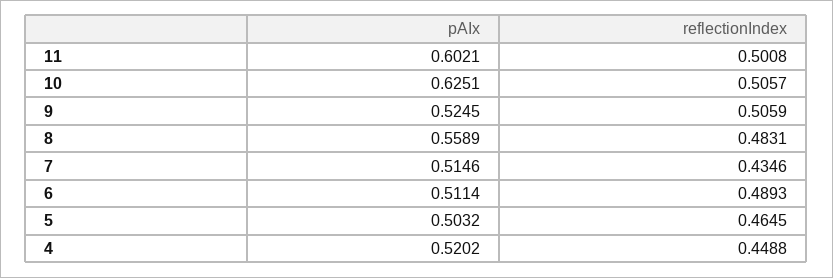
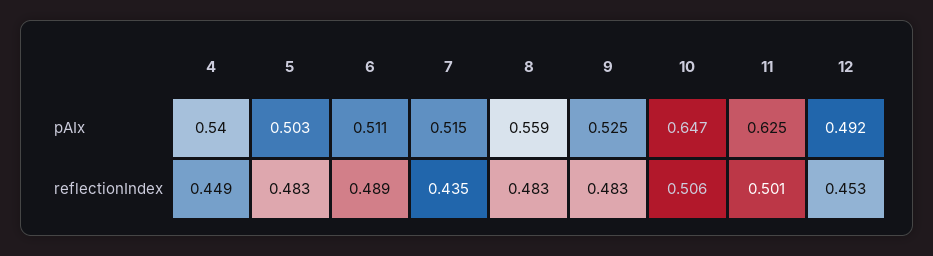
  {
    "pAIx": {
-     "11": 0.6021,
+     "11": 0.625,
-     "10": 0.6251,
+     "10": 0.647,
      "9": 0.5245,
      "8": 0.5589,
      "7": 0.5146,
      "6": 0.5114,
      "5": 0.5032,
-     "4": 0.5202
+     "4": 0.54,
+     "12": 0.492
    },
    "reflectionIndex": {
      "11": 0.5008,
      "10": 0.5057,
-     "9": 0.5059,
+     "9": 0.483,
      "8": 0.4831,
      "7": 0.4346,
      "6": 0.4893,
-     "5": 0.4645,
+     "5": 0.483,
-     "4": 0.4488
+     "4": 0.4488,
+     "12": 0.453
    }
  }

